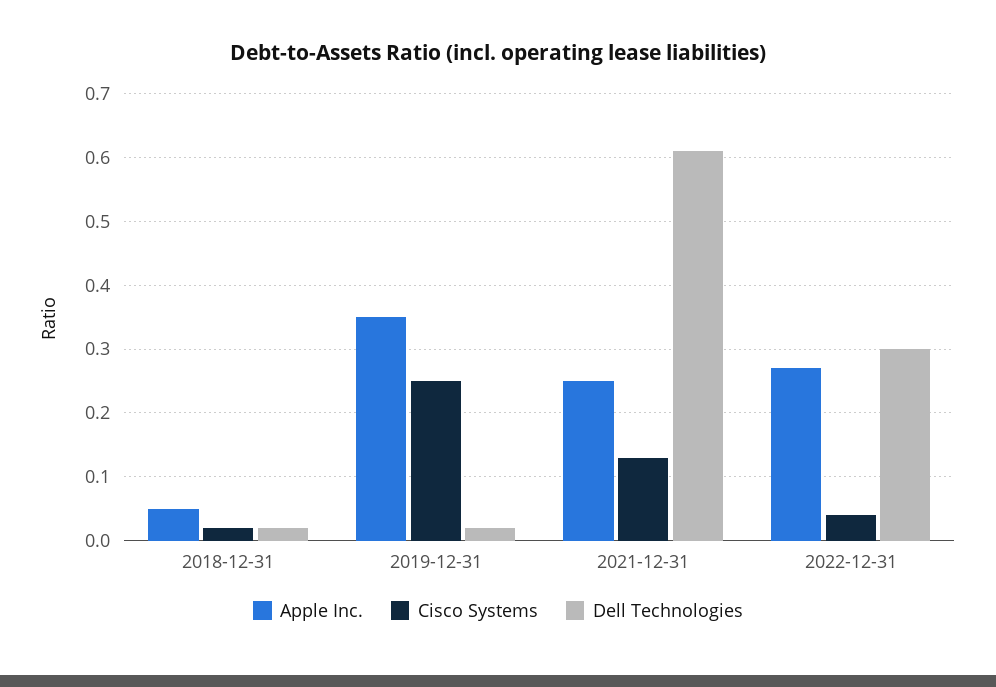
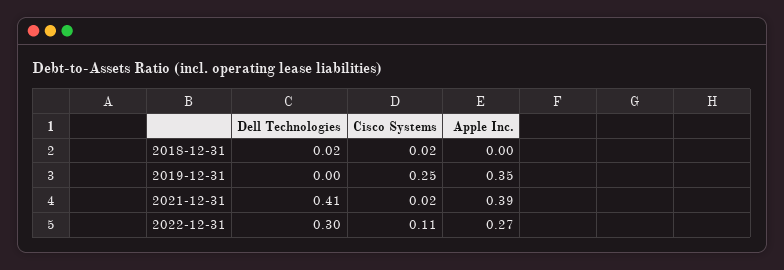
  {
    "Apple Inc.": {
-     "2018-12-31": 0.05,
+     "2018-12-31": 0,
      "2019-12-31": 0.35,
-     "2021-12-31": 0.25,
+     "2021-12-31": 0.39,
      "2022-12-31": 0.27
    },
    "Cisco Systems": {
      "2018-12-31": 0.02,
      "2019-12-31": 0.25,
-     "2021-12-31": 0.13,
+     "2021-12-31": 0.02,
-     "2022-12-31": 0.04
+     "2022-12-31": 0.11
    },
    "Dell Technologies": {
      "2018-12-31": 0.02,
-     "2019-12-31": 0.02,
+     "2019-12-31": 0,
-     "2021-12-31": 0.61,
+     "2021-12-31": 0.41,
      "2022-12-31": 0.3
    }
  }

